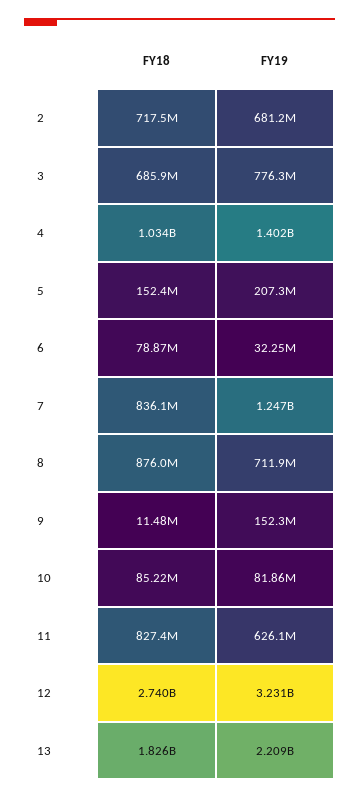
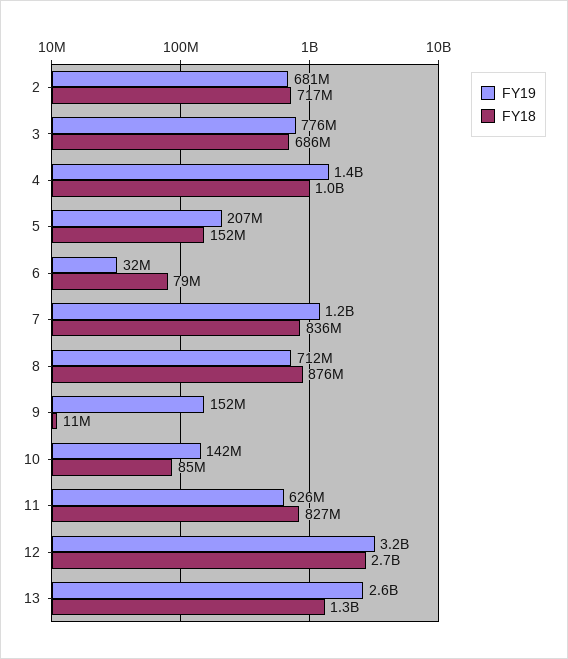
  {
    "FY18": {
      "2": 717500000,
      "3": 685900000,
      "4": 1034000000,
      "5": 152400000,
      "6": 78870000,
      "7": 836100000,
      "8": 876000000,
      "9": 11480000,
      "10": 85220000,
      "11": 827400000,
      "12": 2740000000,
-     "13": 1826000000
+     "13": 1300000000
    },
    "FY19": {
      "2": 681200000,
      "3": 776300000,
      "4": 1402000000,
      "5": 207300000,
      "6": 32250000,
      "7": 1247000000,
      "8": 711900000,
      "9": 152300000,
-     "10": 81860000,
+     "10": 142000000,
      "11": 626100000,
      "12": 3231000000,
-     "13": 2209000000
+     "13": 2600000000
    }
  }

